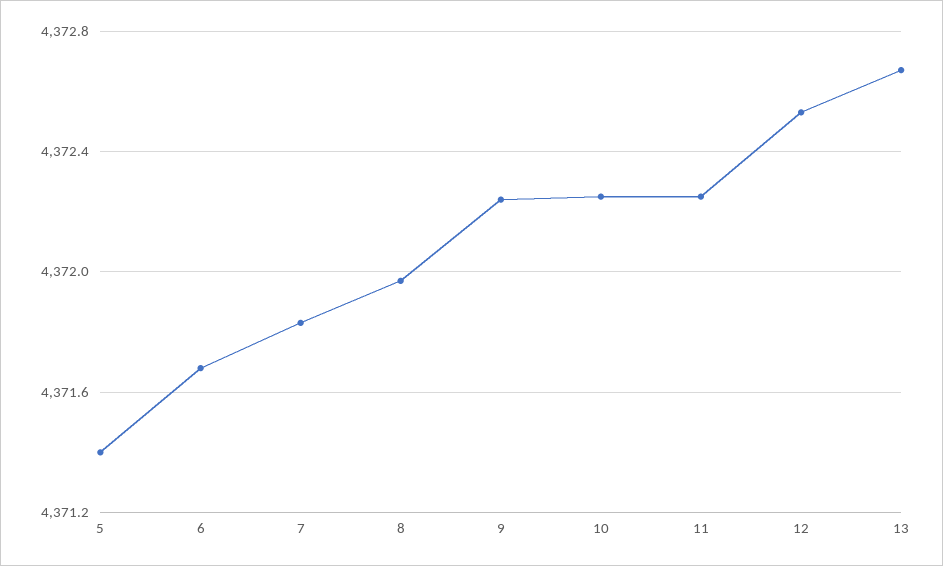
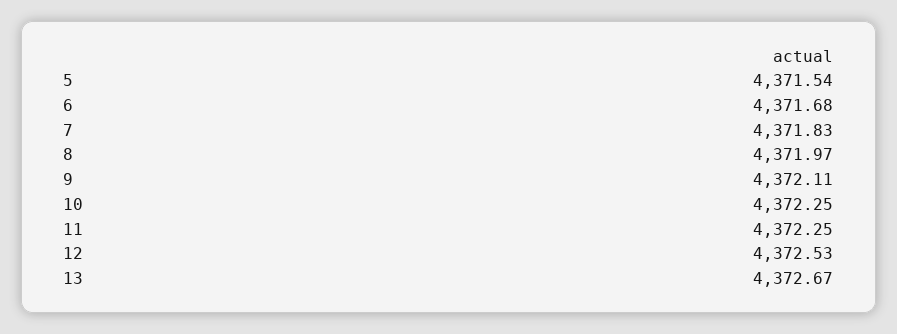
  {
-   "5": 4371.4,
+   "5": 4371.54,
    "6": 4371.68,
    "7": 4371.83,
    "8": 4371.97,
-   "9": 4372.25,
+   "9": 4372.11,
    "10": 4372.25,
    "11": 4372.25,
    "12": 4372.53,
    "13": 4372.67
  }

